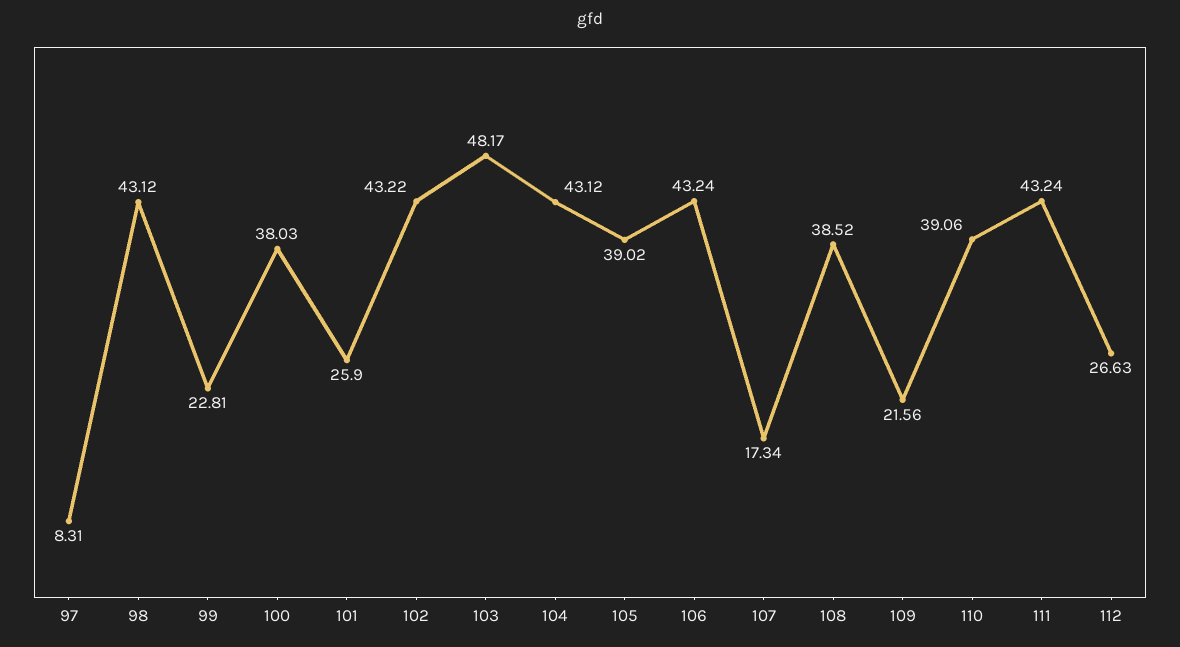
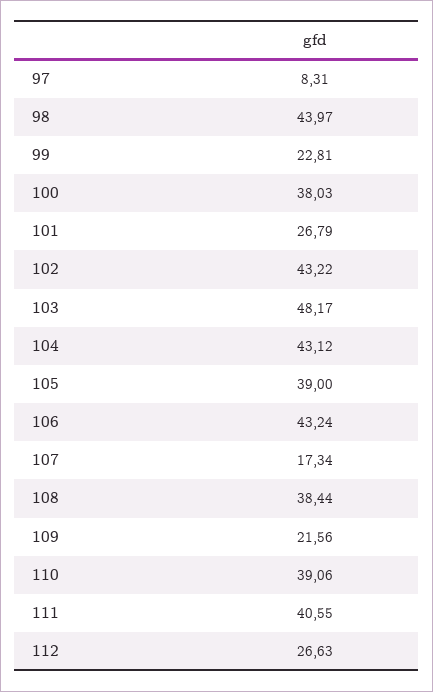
  {
    "97": 8.31,
-   "98": 43.12,
+   "98": 43.97,
    "99": 22.81,
    "100": 38.03,
-   "101": 25.9,
+   "101": 26.79,
    "102": 43.22,
    "103": 48.17,
    "104": 43.12,
-   "105": 39.02,
+   "105": 39,
    "106": 43.24,
    "107": 17.34,
-   "108": 38.52,
+   "108": 38.44,
    "109": 21.56,
    "110": 39.06,
-   "111": 43.24,
+   "111": 40.55,
    "112": 26.63
  }

